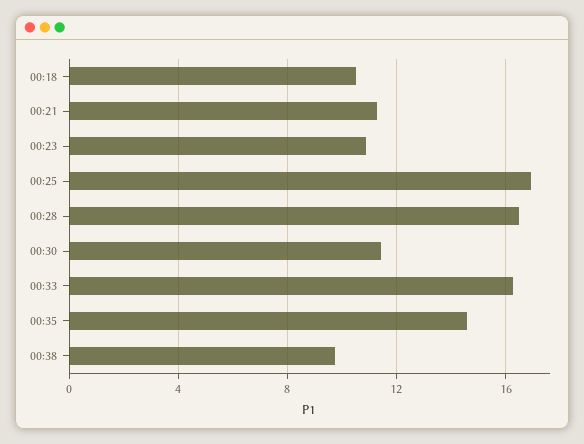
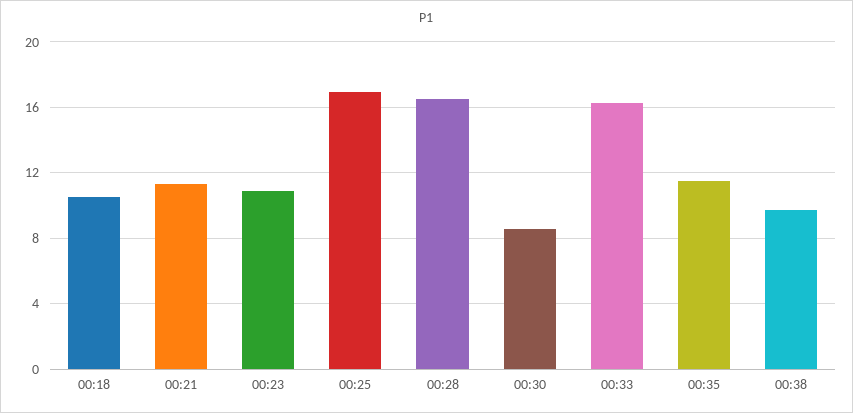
  {
    "00:18": 10.5,
    "00:21": 11.5,
    "00:23": 11,
    "00:25": 17,
    "00:28": 16.5,
-   "00:30": 11.5,
+   "00:30": 8.5,
    "00:33": 16.5,
-   "00:35": 14.5,
+   "00:35": 11.5,
    "00:38": 9.5
  }

